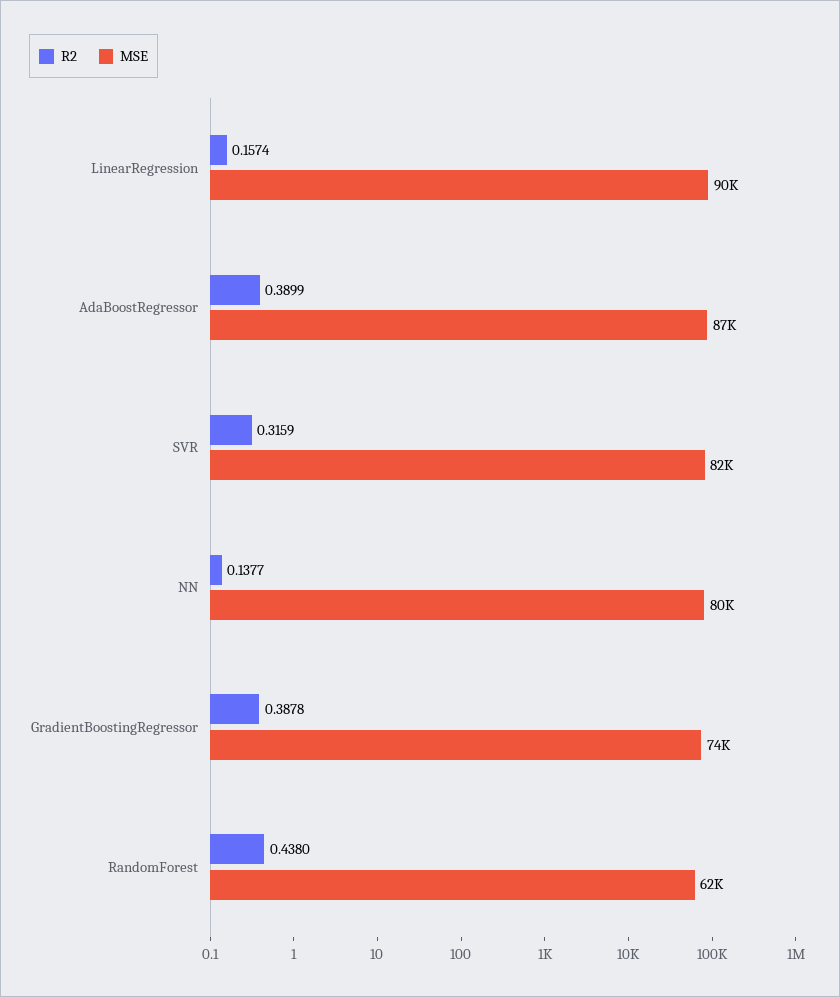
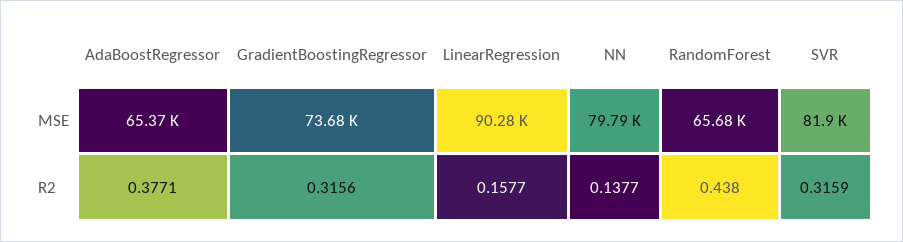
  {
    "R2": {
-     "LinearRegression": 0.1574,
+     "LinearRegression": 0.1577,
-     "AdaBoostRegressor": 0.3899,
+     "AdaBoostRegressor": 0.3771,
      "SVR": 0.3159,
      "NN": 0.1377,
-     "GradientBoostingRegressor": 0.3878,
+     "GradientBoostingRegressor": 0.3156,
      "RandomForest": 0.438
    },
    "MSE": {
      "LinearRegression": 90280,
-     "AdaBoostRegressor": 87000,
+     "AdaBoostRegressor": 65370,
      "SVR": 81900,
      "NN": 79790,
      "GradientBoostingRegressor": 73680,
-     "RandomForest": 62000
+     "RandomForest": 65680
    }
  }

